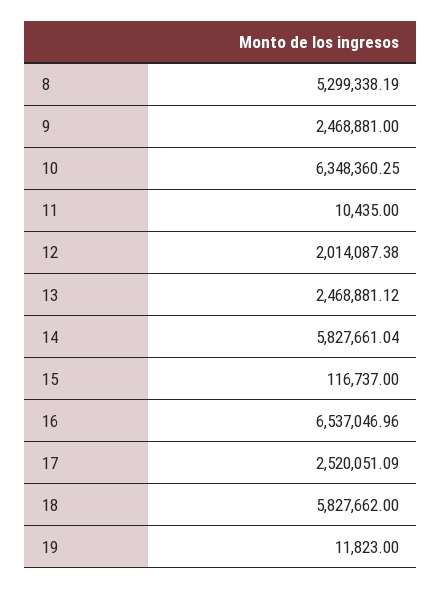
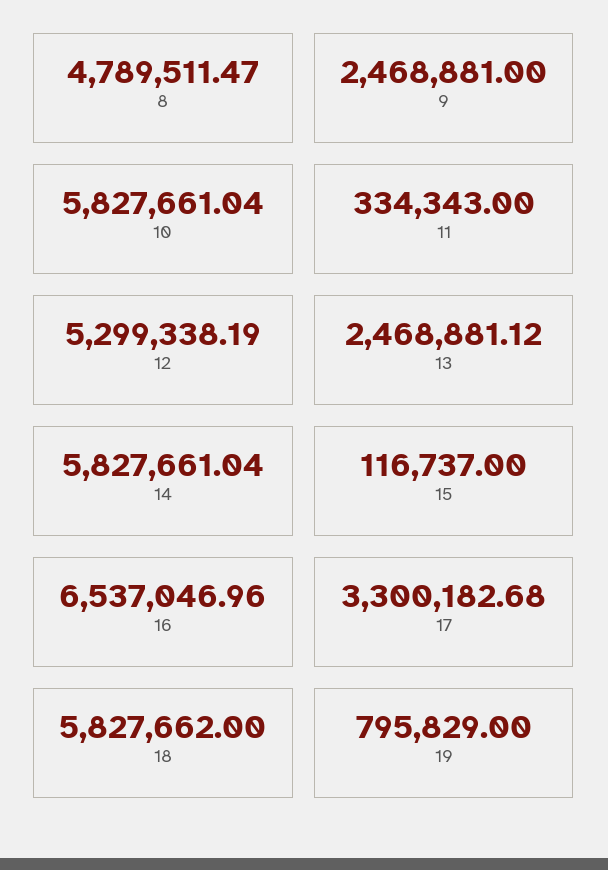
  {
-   "8": 5299338.19,
+   "8": 4789511.47,
    "9": 2468881,
-   "10": 6348360.25,
+   "10": 5827661.04,
-   "11": 10435,
+   "11": 334343,
-   "12": 2014087.38,
+   "12": 5299338.19,
    "13": 2468881.12,
    "14": 5827661.04,
    "15": 116737,
    "16": 6537046.96,
-   "17": 2520051.09,
+   "17": 3300182.68,
    "18": 5827662,
-   "19": 11823
+   "19": 795829
  }

